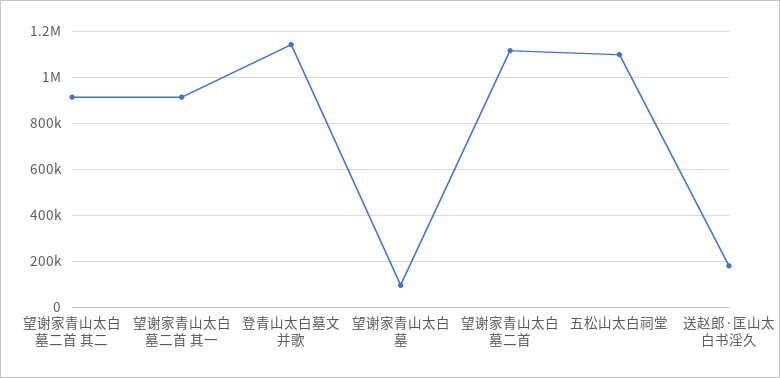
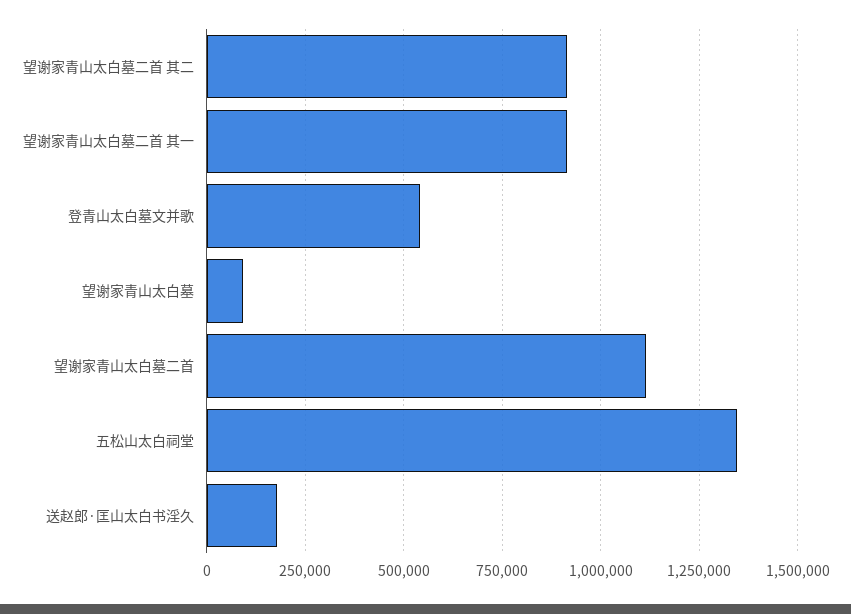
  {
    "望谢家青山太白墓二首 其二": 925000,
    "望谢家青山太白墓二首 其一": 925000,
-   "登青山太白墓文并歌": 1150000,
+   "登青山太白墓文并歌": 550000,
    "望谢家青山太白墓": 100000,
    "望谢家青山太白墓二首": 1125000,
-   "五松山太白祠堂": 1100000,
+   "五松山太白祠堂": 1350000,
    "送赵郎·匡山太白书淫久": 175000
  }

